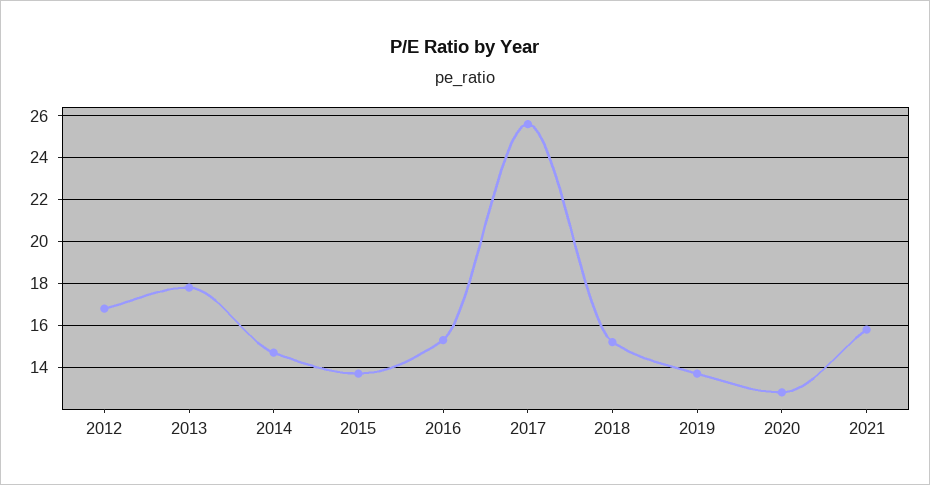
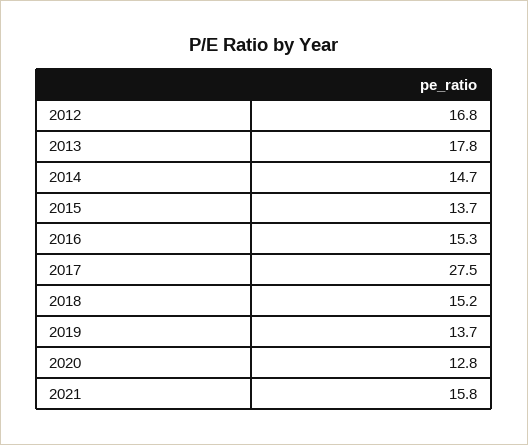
  {
    "2012": 16.8,
    "2013": 17.8,
    "2014": 14.7,
    "2015": 13.7,
    "2016": 15.3,
-   "2017": 25.5,
+   "2017": 27.5,
    "2018": 15.2,
    "2019": 13.7,
    "2020": 12.8,
    "2021": 15.8
  }

